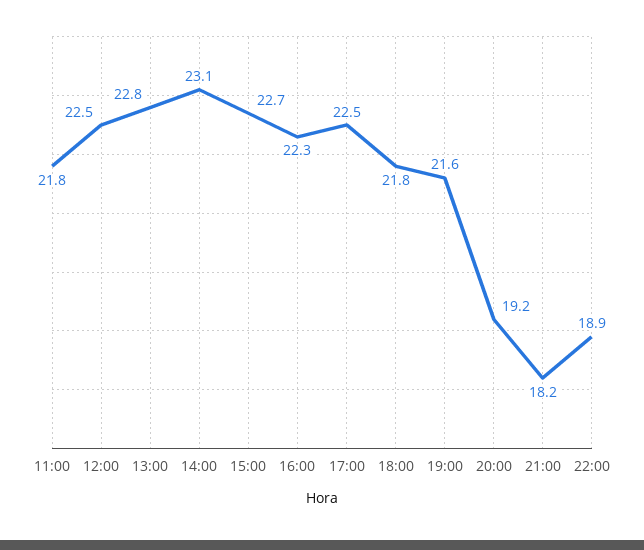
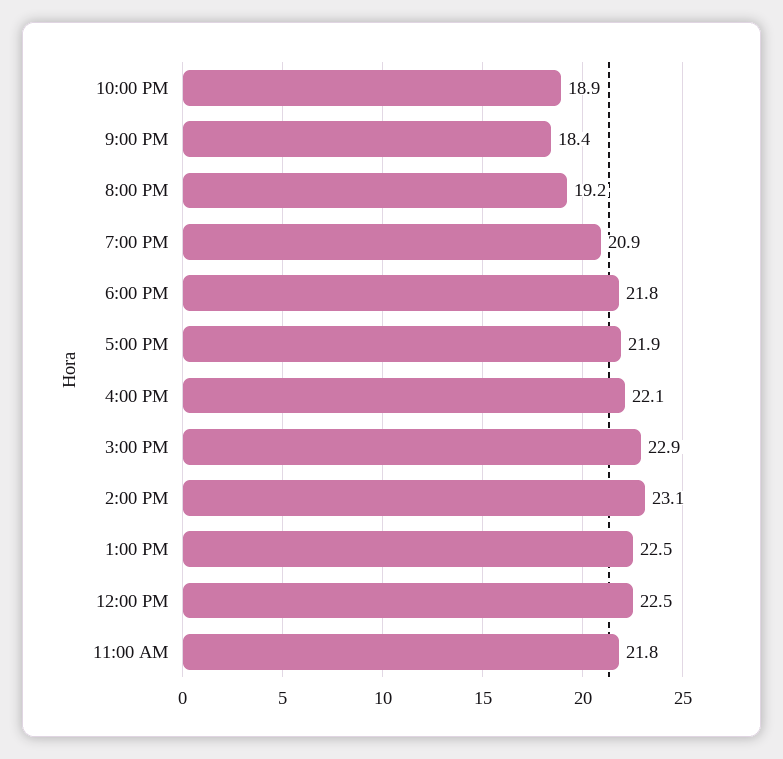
  {
    "11:00": 21.8,
    "12:00": 22.5,
-   "13:00": 22.8,
+   "13:00": 22.5,
    "14:00": 23.1,
-   "15:00": 22.7,
+   "15:00": 22.9,
-   "16:00": 22.3,
+   "16:00": 22.1,
-   "17:00": 22.5,
+   "17:00": 21.9,
    "18:00": 21.8,
-   "19:00": 21.6,
+   "19:00": 20.9,
    "20:00": 19.2,
-   "21:00": 18.2,
+   "21:00": 18.4,
    "22:00": 18.9
  }

